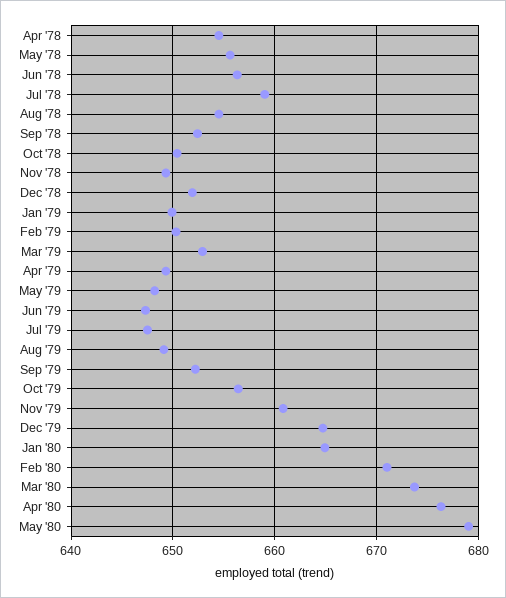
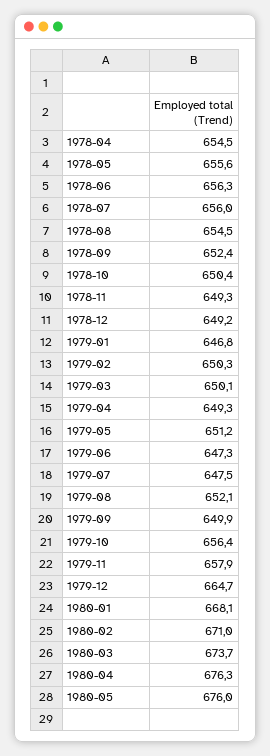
  {
    "Apr '78": 654.5,
    "May '78": 655.6,
    "Jun '78": 656.3,
-   "Jul '78": 659,
+   "Jul '78": 656,
    "Aug '78": 654.5,
    "Sep '78": 652.4,
    "Oct '78": 650.4,
    "Nov '78": 649.3,
-   "Dec '78": 652,
+   "Dec '78": 649.2,
-   "Jan '79": 650,
+   "Jan '79": 646.8,
    "Feb '79": 650.3,
-   "Mar '79": 653,
+   "Mar '79": 650.1,
    "Apr '79": 649.3,
-   "May '79": 648,
+   "May '79": 651.2,
    "Jun '79": 647.3,
    "Jul '79": 647.5,
-   "Aug '79": 649,
+   "Aug '79": 652.1,
-   "Sep '79": 652,
+   "Sep '79": 649.9,
    "Oct '79": 656.4,
-   "Nov '79": 661,
+   "Nov '79": 657.9,
    "Dec '79": 664.7,
-   "Jan '80": 665,
+   "Jan '80": 668.1,
    "Feb '80": 671,
    "Mar '80": 673.7,
    "Apr '80": 676.3,
-   "May '80": 679
+   "May '80": 676
  }

